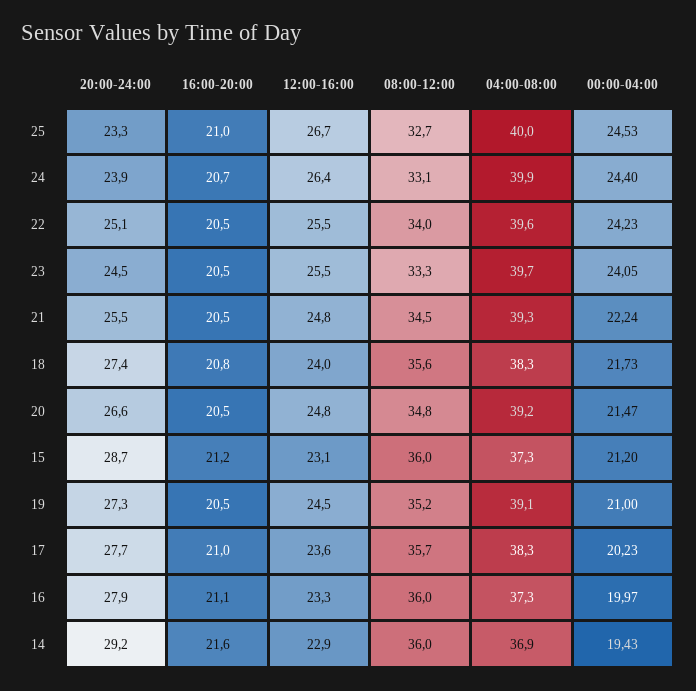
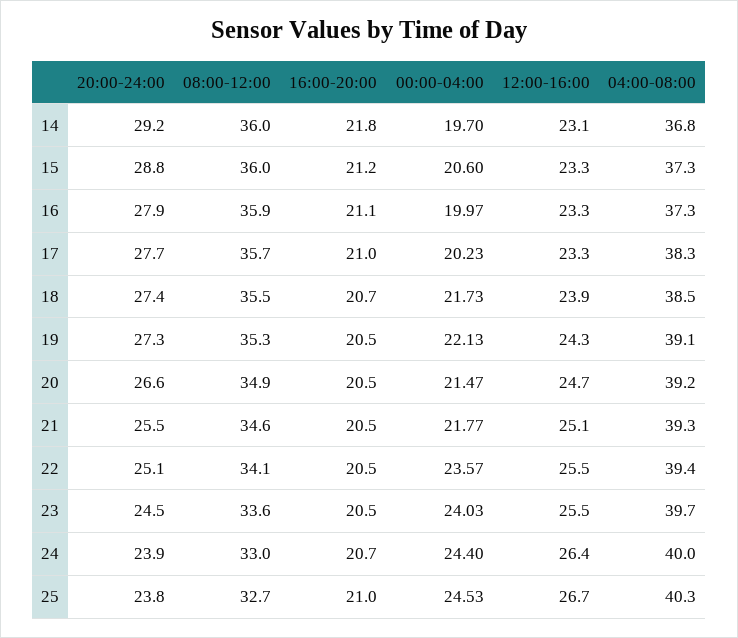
  {
    "20:00-24:00": {
-     "25": 23.3,
+     "25": 23.8,
      "24": 23.9,
      "22": 25.1,
      "23": 24.5,
      "21": 25.5,
      "18": 27.4,
      "20": 26.6,
-     "15": 28.7,
+     "15": 28.8,
      "19": 27.3,
      "17": 27.7,
      "16": 27.9,
      "14": 29.2
    },
    "16:00-20:00": {
      "25": 21,
      "24": 20.7,
      "22": 20.5,
      "23": 20.5,
      "21": 20.5,
-     "18": 20.8,
+     "18": 20.7,
      "20": 20.5,
      "15": 21.2,
      "19": 20.5,
      "17": 21,
      "16": 21.1,
-     "14": 21.6
+     "14": 21.8
    },
    "12:00-16:00": {
      "25": 26.7,
      "24": 26.4,
      "22": 25.5,
      "23": 25.5,
-     "21": 24.8,
+     "21": 25.1,
-     "18": 24,
+     "18": 23.9,
-     "20": 24.8,
+     "20": 24.7,
-     "15": 23.1,
+     "15": 23.3,
-     "19": 24.5,
+     "19": 24.3,
-     "17": 23.6,
+     "17": 23.3,
      "16": 23.3,
-     "14": 22.9
+     "14": 23.1
    },
    "08:00-12:00": {
      "25": 32.7,
-     "24": 33.1,
+     "24": 33,
-     "22": 34,
+     "22": 34.1,
-     "23": 33.3,
+     "23": 33.6,
-     "21": 34.5,
+     "21": 34.6,
-     "18": 35.6,
+     "18": 35.5,
-     "20": 34.8,
+     "20": 34.9,
      "15": 36,
-     "19": 35.2,
+     "19": 35.3,
      "17": 35.7,
-     "16": 36,
+     "16": 35.9,
      "14": 36
    },
    "04:00-08:00": {
-     "25": 40,
+     "25": 40.3,
-     "24": 39.9,
+     "24": 40,
-     "22": 39.6,
+     "22": 39.4,
      "23": 39.7,
      "21": 39.3,
-     "18": 38.3,
+     "18": 38.5,
      "20": 39.2,
      "15": 37.3,
      "19": 39.1,
      "17": 38.3,
      "16": 37.3,
-     "14": 36.9
+     "14": 36.8
    },
    "00:00-04:00": {
      "25": 24.53,
      "24": 24.4,
-     "22": 24.23,
+     "22": 23.57,
-     "23": 24.05,
+     "23": 24.03,
-     "21": 22.24,
+     "21": 21.77,
      "18": 21.73,
      "20": 21.47,
-     "15": 21.2,
+     "15": 20.6,
-     "19": 21,
+     "19": 22.13,
      "17": 20.23,
      "16": 19.97,
-     "14": 19.43
+     "14": 19.7
    }
  }

